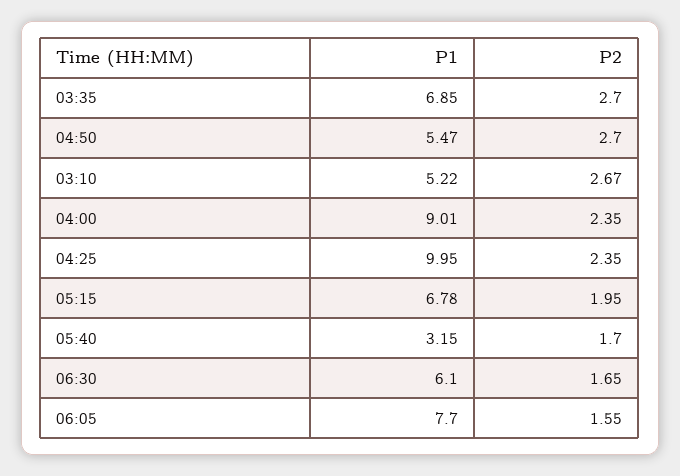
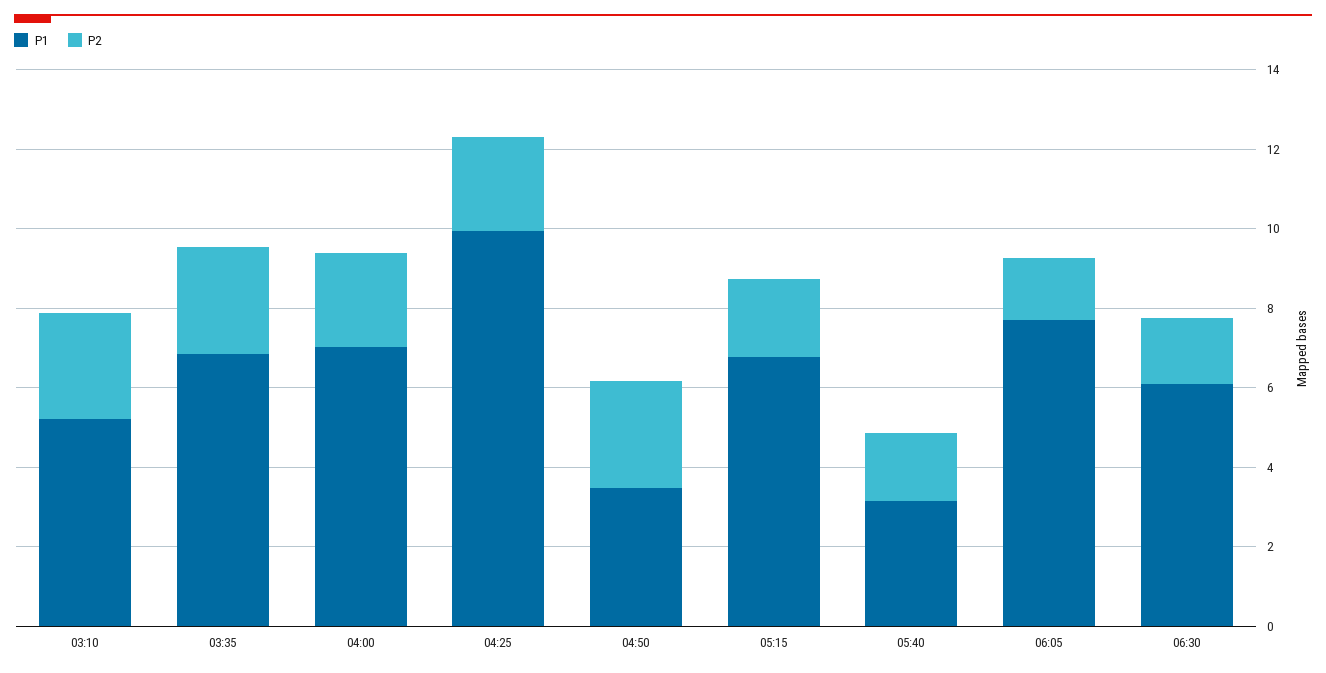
  {
    "P1": {
      "03:35": 6.85,
-     "04:50": 5.47,
+     "04:50": 3.5,
      "03:10": 5.22,
-     "04:00": 9.01,
+     "04:00": 7,
      "04:25": 9.95,
      "05:15": 6.78,
      "05:40": 3.15,
      "06:30": 6.1,
      "06:05": 7.7
    },
    "P2": {
      "03:35": 2.7,
      "04:50": 2.7,
      "03:10": 2.67,
      "04:00": 2.35,
      "04:25": 2.35,
      "05:15": 1.95,
      "05:40": 1.7,
      "06:30": 1.65,
      "06:05": 1.55
    }
  }

